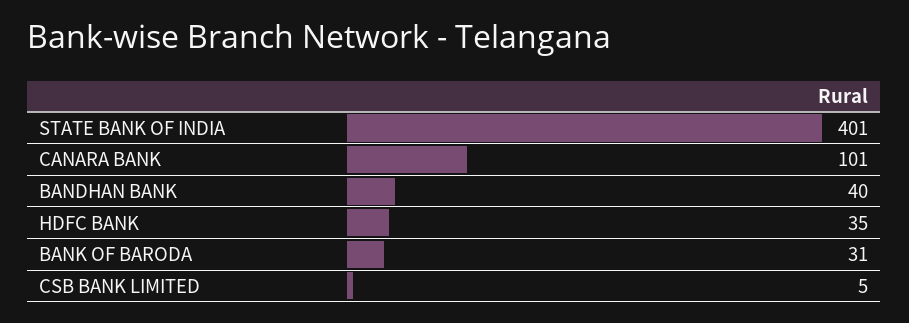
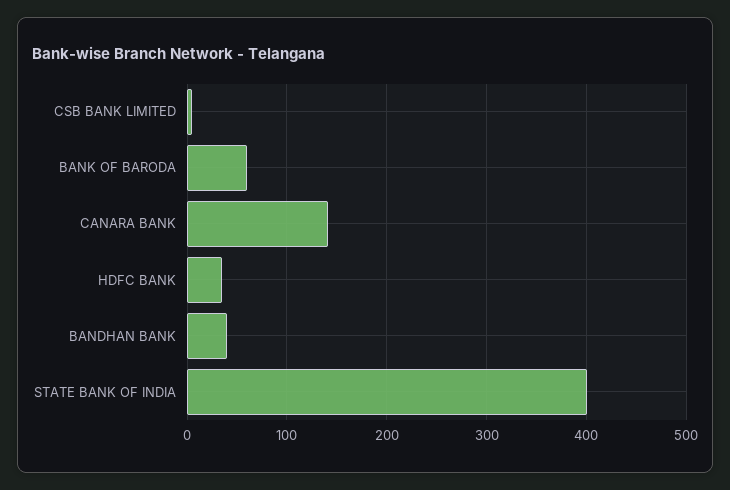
  {
    "STATE BANK OF INDIA": 401,
-   "CANARA BANK": 101,
+   "CANARA BANK": 140,
    "BANDHAN BANK": 40,
    "HDFC BANK": 35,
-   "BANK OF BARODA": 31,
+   "BANK OF BARODA": 60,
    "CSB BANK LIMITED": 5
  }

